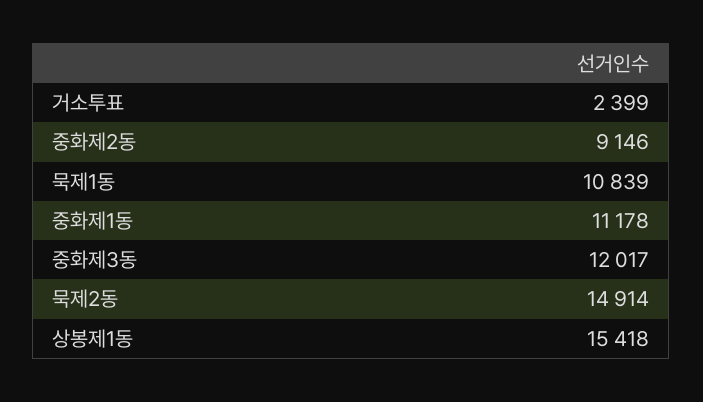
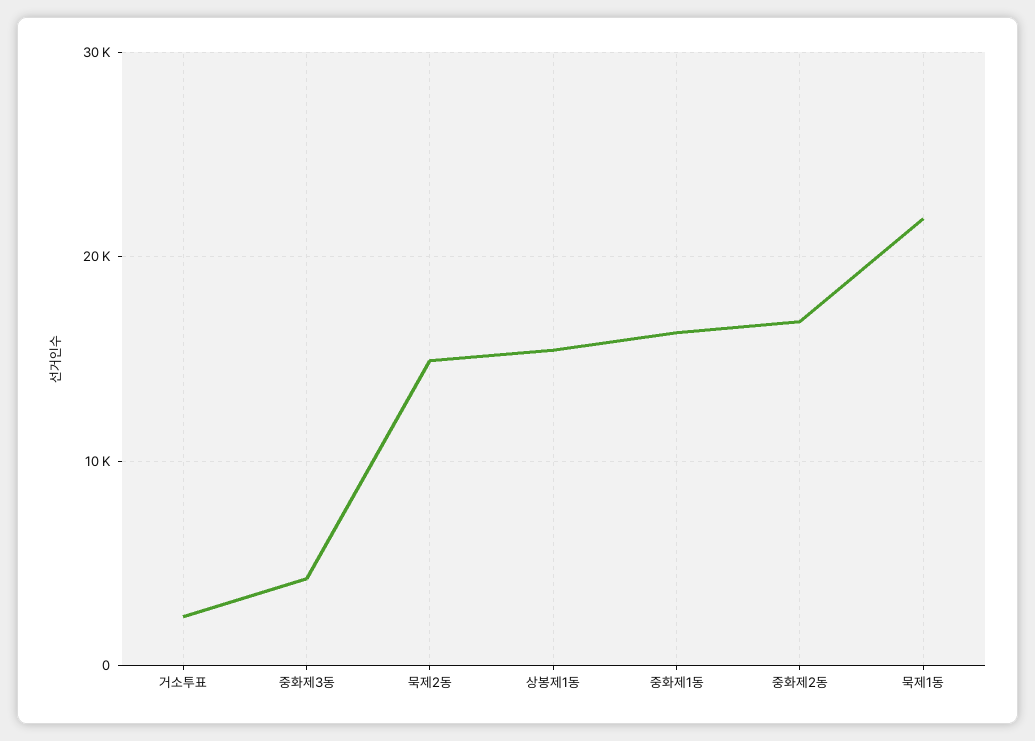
  {
    "거소투표": 2399,
-   "중화제2동": 9146,
+   "중화제2동": 17000,
-   "묵제1동": 10839,
+   "묵제1동": 22000,
-   "중화제1동": 11178,
+   "중화제1동": 16000,
-   "중화제3동": 12017,
+   "중화제3동": 4000,
    "묵제2동": 14914,
    "상봉제1동": 15418
  }

